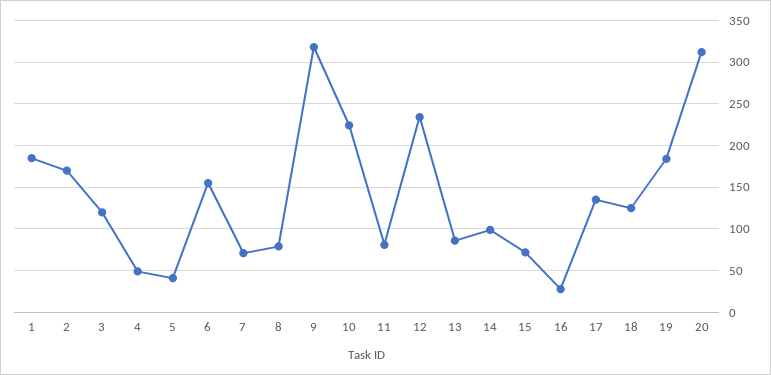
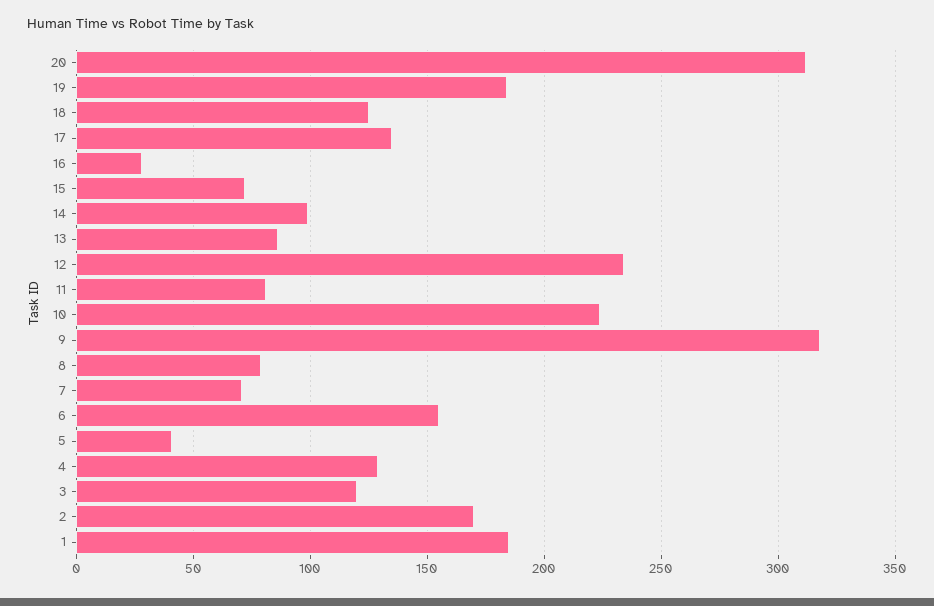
  {
    "1": 185,
    "2": 170,
    "3": 120,
-   "4": 50,
+   "4": 130,
    "5": 40,
    "6": 155,
    "7": 70,
    "8": 80,
    "9": 320,
    "10": 225,
    "11": 80,
    "12": 235,
    "13": 85,
    "14": 100,
    "15": 70,
    "16": 30,
    "17": 135,
    "18": 125,
    "19": 185,
    "20": 310
  }

